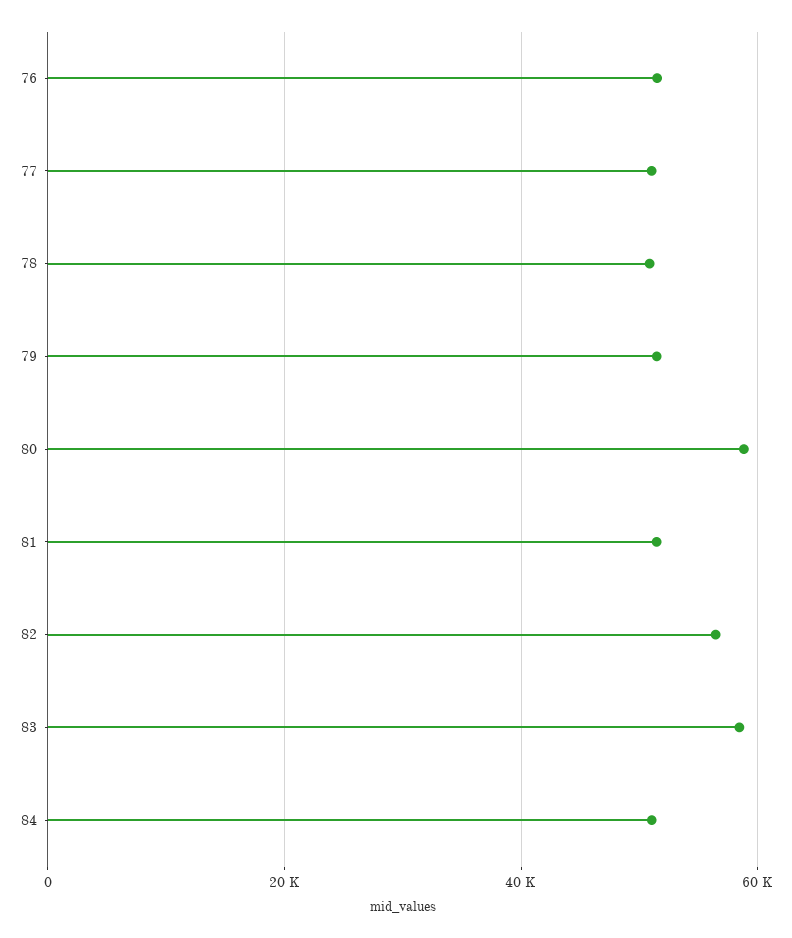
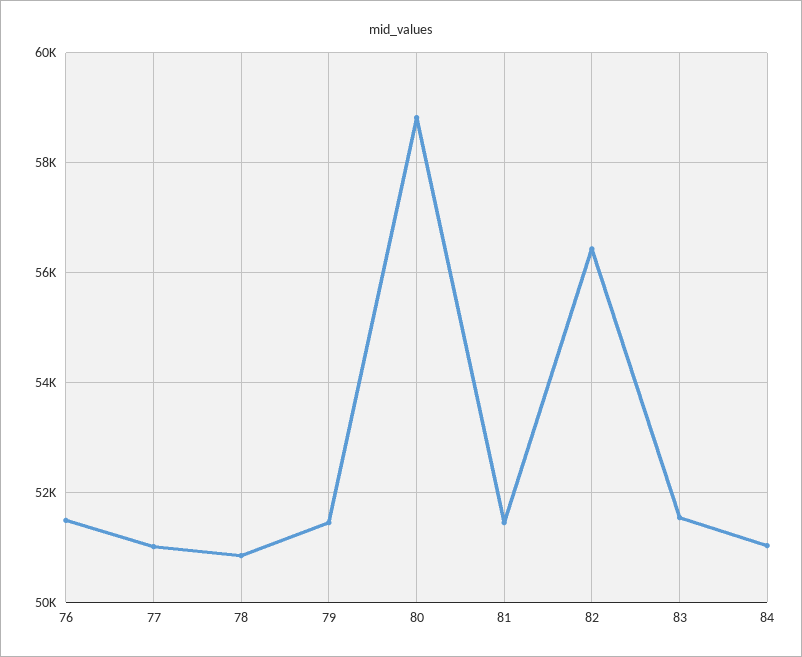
  {
    "76": 51400,
    "77": 51000,
    "78": 50800,
    "79": 51400,
    "80": 58800,
    "81": 51400,
    "82": 56400,
-   "83": 58000,
+   "83": 51600,
    "84": 51000
  }

